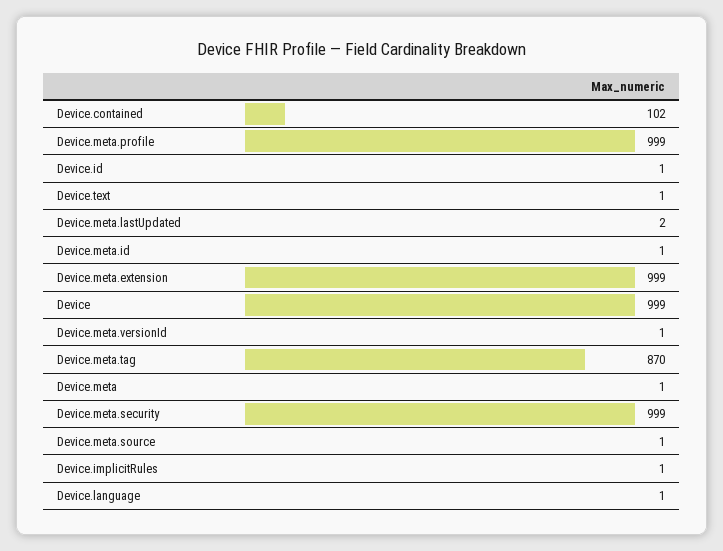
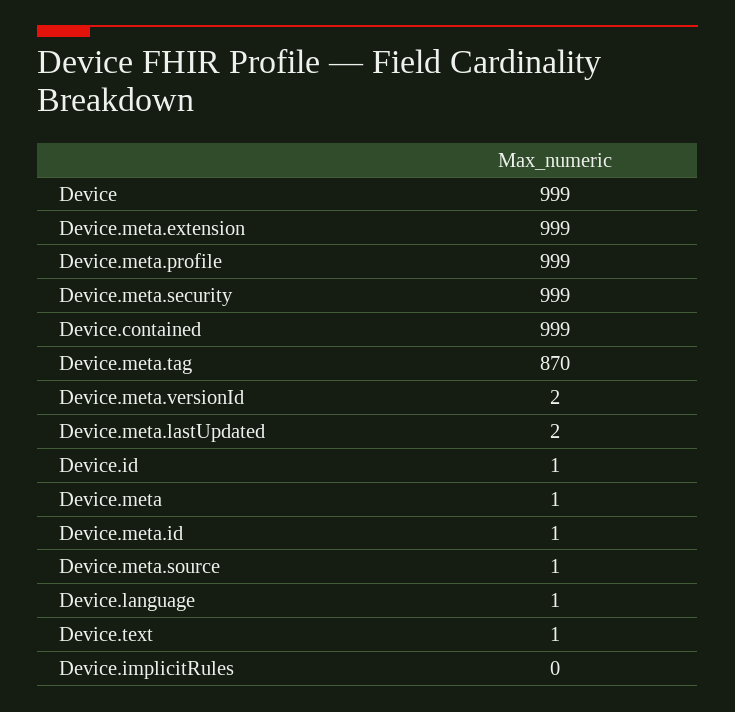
  {
-   "Device.contained": 102,
+   "Device.contained": 999,
    "Device.meta.profile": 999,
    "Device.id": 1,
    "Device.text": 1,
    "Device.meta.lastUpdated": 2,
    "Device.meta.id": 1,
    "Device.meta.extension": 999,
    "Device": 999,
-   "Device.meta.versionId": 1,
+   "Device.meta.versionId": 2,
    "Device.meta.tag": 870,
    "Device.meta": 1,
    "Device.meta.security": 999,
    "Device.meta.source": 1,
-   "Device.implicitRules": 1,
+   "Device.implicitRules": 0,
    "Device.language": 1
  }

